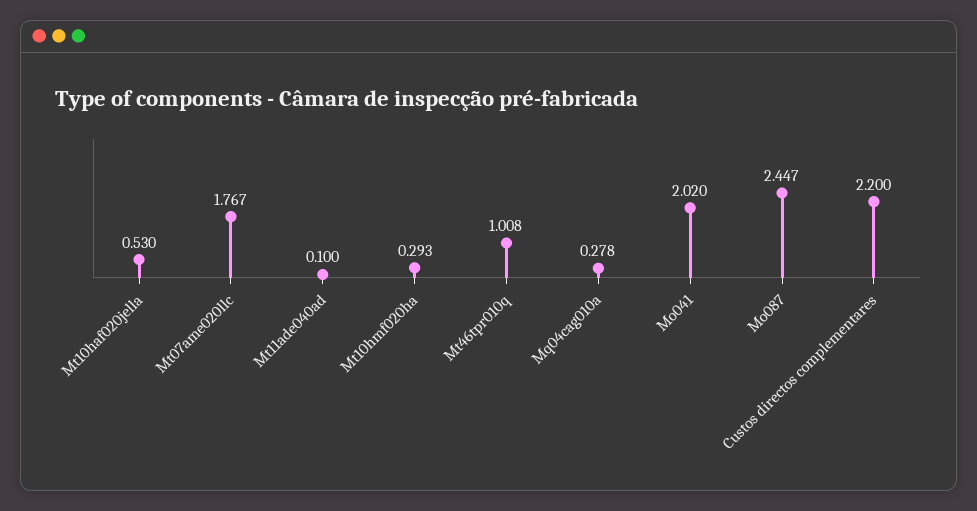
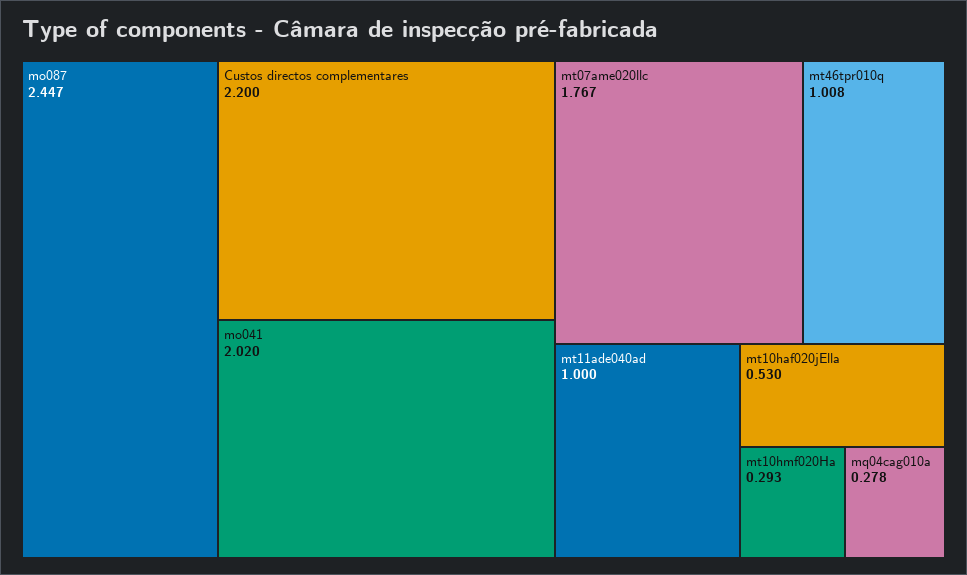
  {
    "Mt10haf020jella": 0.53,
    "Mt07ame020llc": 1.767,
-   "Mt11ade040ad": 0.1,
+   "Mt11ade040ad": 1,
    "Mt10hmf020ha": 0.293,
    "Mt46tpr010q": 1.008,
    "Mq04cag010a": 0.278,
    "Mo041": 2.02,
    "Mo087": 2.447,
    "Custos directos complementares": 2.2
  }

